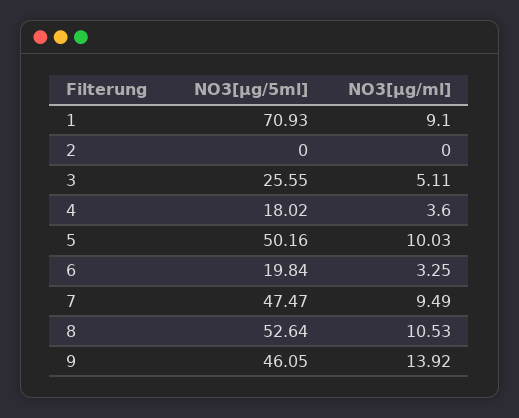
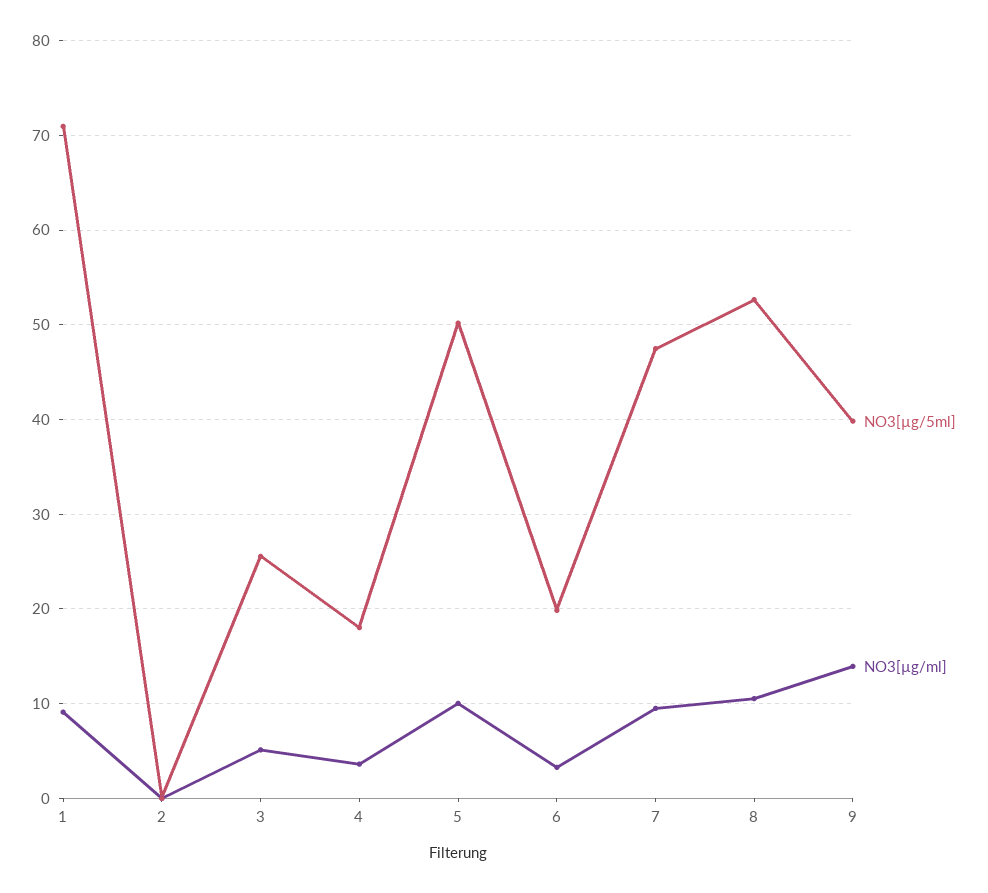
  {
    "NO3[µg/5ml]": {
      "1": 70.93,
      "2": 0,
      "3": 25.55,
      "4": 18.02,
      "5": 50.16,
      "6": 19.84,
      "7": 47.47,
      "8": 52.64,
-     "9": 46.05
+     "9": 40
    },
    "NO3[µg/ml]": {
      "1": 9.1,
      "2": 0,
      "3": 5.11,
      "4": 3.6,
      "5": 10.03,
      "6": 3.25,
      "7": 9.49,
      "8": 10.53,
      "9": 13.92
    }
  }

